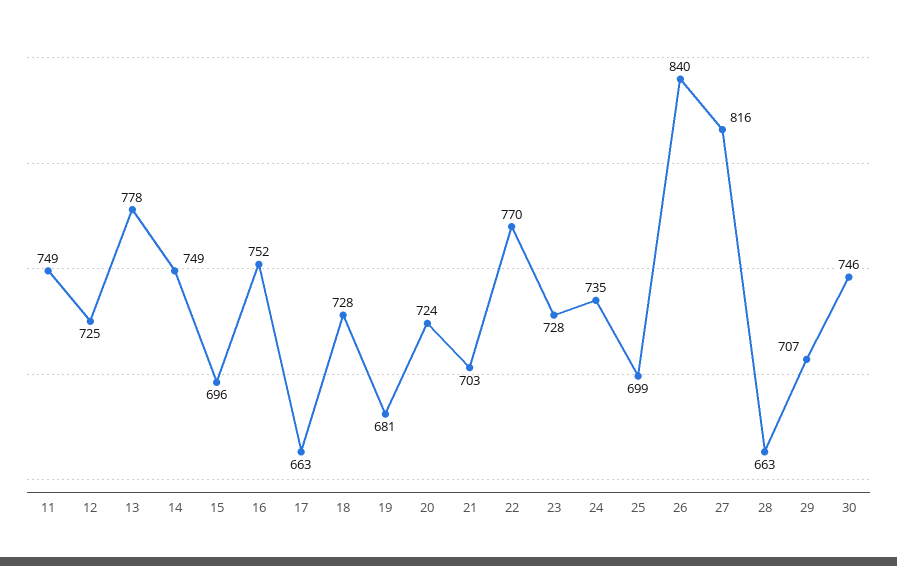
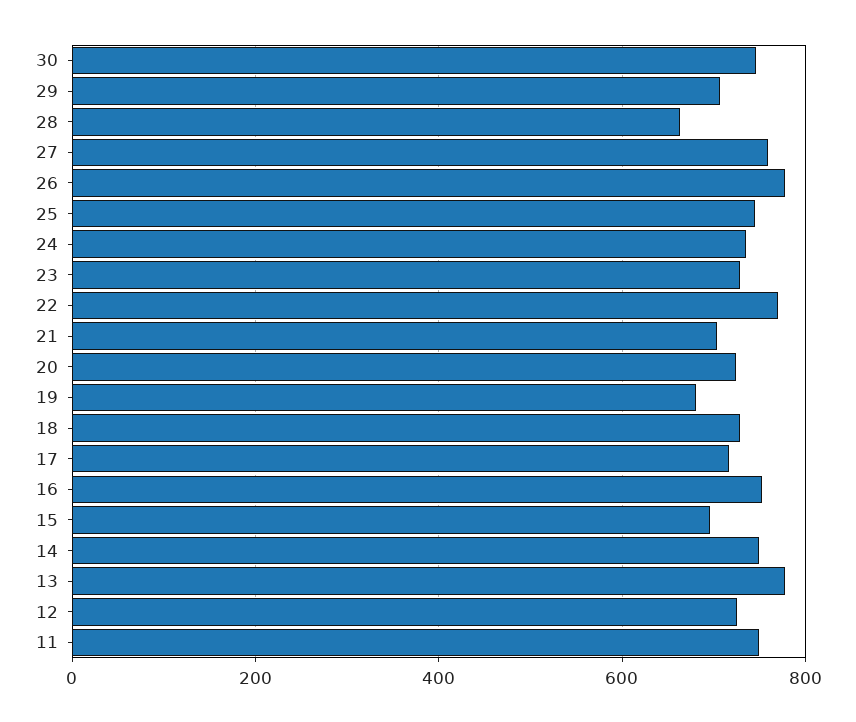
  {
    "11": 749,
    "12": 725,
    "13": 778,
    "14": 749,
    "15": 696,
    "16": 752,
-   "17": 663,
+   "17": 720,
    "18": 728,
    "19": 681,
    "20": 724,
    "21": 703,
    "22": 770,
    "23": 728,
    "24": 735,
-   "25": 699,
+   "25": 740,
-   "26": 840,
+   "26": 780,
-   "27": 816,
+   "27": 760,
    "28": 663,
    "29": 707,
    "30": 746
  }

